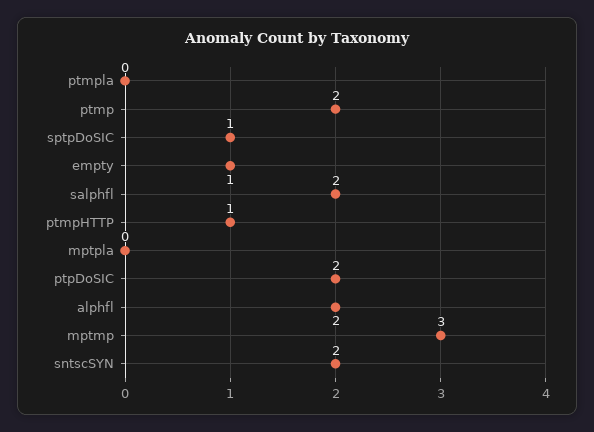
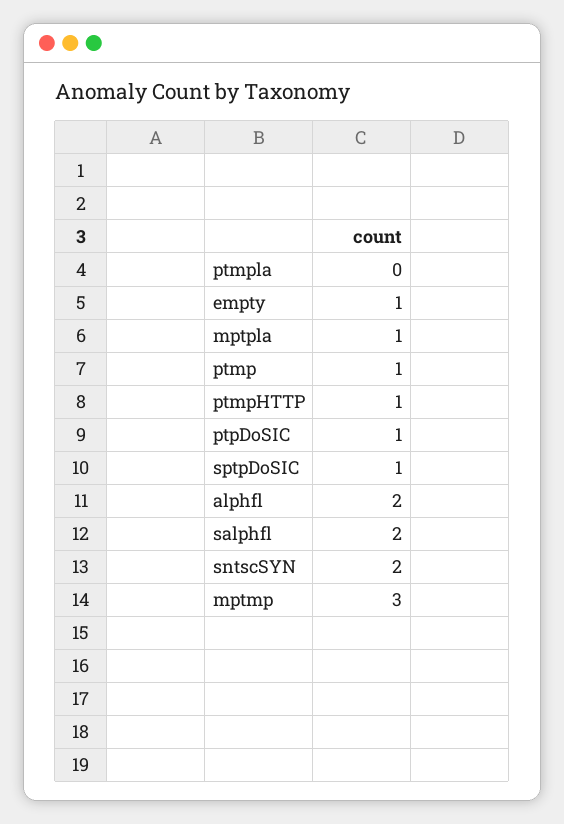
  {
    "ptmpla": 0,
-   "ptmp": 2,
+   "ptmp": 1,
    "sptpDoSIC": 1,
    "empty": 1,
    "salphfl": 2,
    "ptmpHTTP": 1,
-   "mptpla": 0,
+   "mptpla": 1,
-   "ptpDoSIC": 2,
+   "ptpDoSIC": 1,
    "alphfl": 2,
    "mptmp": 3,
    "sntscSYN": 2
  }

